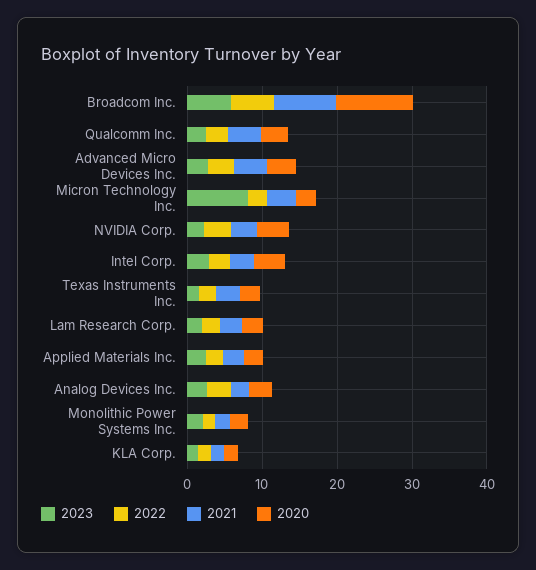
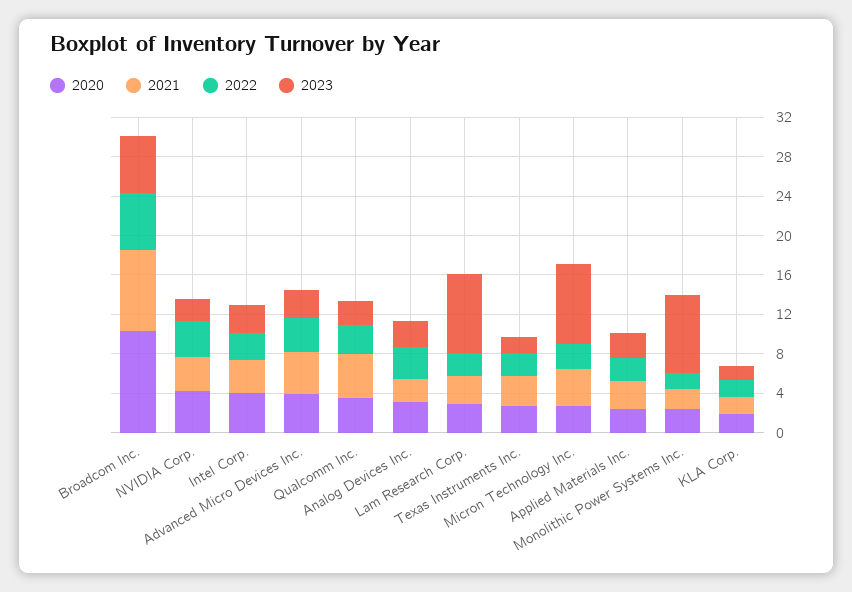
  {
    "2023": {
      "Broadcom Inc.": 6,
      "Qualcomm Inc.": 2,
      "Advanced Micro Devices Inc.": 3,
      "Micron Technology Inc.": 8,
      "NVIDIA Corp.": 2,
      "Intel Corp.": 3,
      "Texas Instruments Inc.": 2,
-     "Lam Research Corp.": 2,
+     "Lam Research Corp.": 8,
      "Applied Materials Inc.": 2,
      "Analog Devices Inc.": 3,
-     "Monolithic Power Systems Inc.": 2,
+     "Monolithic Power Systems Inc.": 8,
      "KLA Corp.": 1
    },
    "2022": {
      "Broadcom Inc.": 6,
      "Qualcomm Inc.": 3,
      "Advanced Micro Devices Inc.": 3,
      "Micron Technology Inc.": 3,
      "NVIDIA Corp.": 4,
      "Intel Corp.": 3,
      "Texas Instruments Inc.": 2,
      "Lam Research Corp.": 2,
      "Applied Materials Inc.": 2,
      "Analog Devices Inc.": 3,
      "Monolithic Power Systems Inc.": 2,
      "KLA Corp.": 2
    },
    "2021": {
      "Broadcom Inc.": 8,
      "Qualcomm Inc.": 4,
      "Advanced Micro Devices Inc.": 4,
      "Micron Technology Inc.": 4,
      "NVIDIA Corp.": 3,
      "Intel Corp.": 3,
      "Texas Instruments Inc.": 3,
      "Lam Research Corp.": 3,
      "Applied Materials Inc.": 3,
      "Analog Devices Inc.": 2,
      "Monolithic Power Systems Inc.": 2,
      "KLA Corp.": 2
    },
    "2020": {
      "Broadcom Inc.": 10,
      "Qualcomm Inc.": 4,
      "Advanced Micro Devices Inc.": 4,
      "Micron Technology Inc.": 3,
      "NVIDIA Corp.": 4,
      "Intel Corp.": 4,
      "Texas Instruments Inc.": 3,
      "Lam Research Corp.": 3,
      "Applied Materials Inc.": 2,
      "Analog Devices Inc.": 3,
      "Monolithic Power Systems Inc.": 2,
      "KLA Corp.": 2
    }
  }

